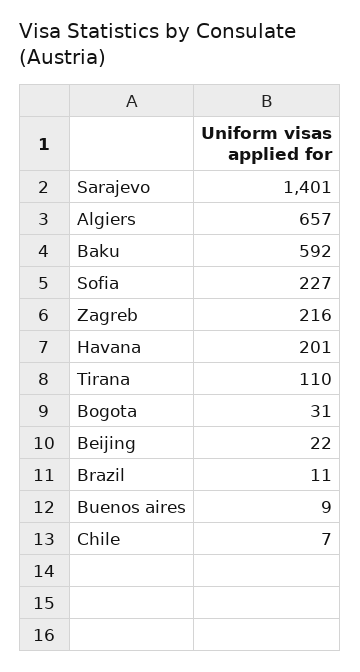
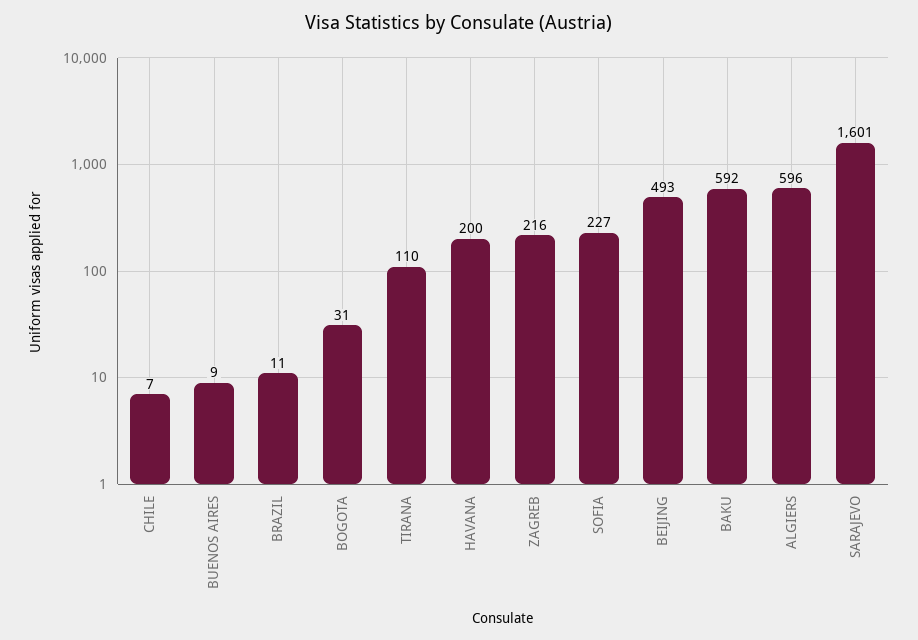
  {
-   "Sarajevo": 1401,
+   "Sarajevo": 1601,
-   "Algiers": 657,
+   "Algiers": 596,
    "Baku": 592,
    "Sofia": 227,
    "Zagreb": 216,
-   "Havana": 201,
+   "Havana": 200,
    "Tirana": 110,
    "Bogota": 31,
-   "Beijing": 22,
+   "Beijing": 493,
    "Brazil": 11,
    "Buenos aires": 9,
    "Chile": 7
  }

